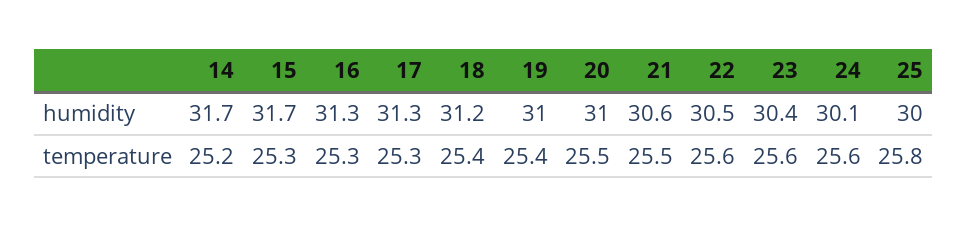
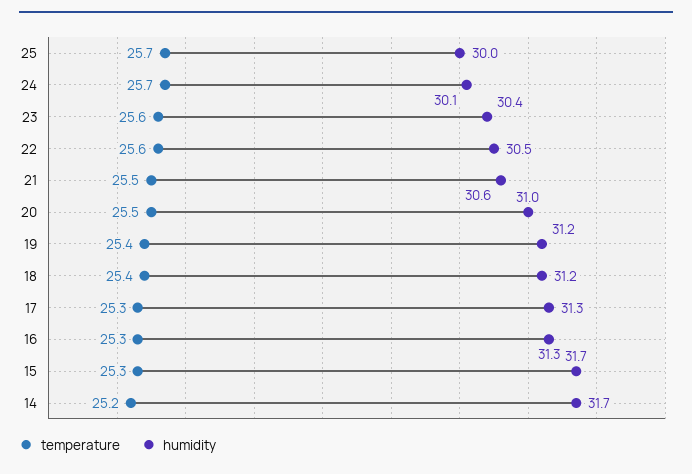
  {
    "humidity": {
      "14": 31.7,
      "15": 31.7,
      "16": 31.3,
      "17": 31.3,
      "18": 31.2,
-     "19": 31,
+     "19": 31.2,
      "20": 31,
      "21": 30.6,
      "22": 30.5,
      "23": 30.4,
      "24": 30.1,
      "25": 30
    },
    "temperature": {
      "14": 25.2,
      "15": 25.3,
      "16": 25.3,
      "17": 25.3,
      "18": 25.4,
      "19": 25.4,
      "20": 25.5,
      "21": 25.5,
      "22": 25.6,
      "23": 25.6,
-     "24": 25.6,
+     "24": 25.7,
-     "25": 25.8
+     "25": 25.7
    }
  }

